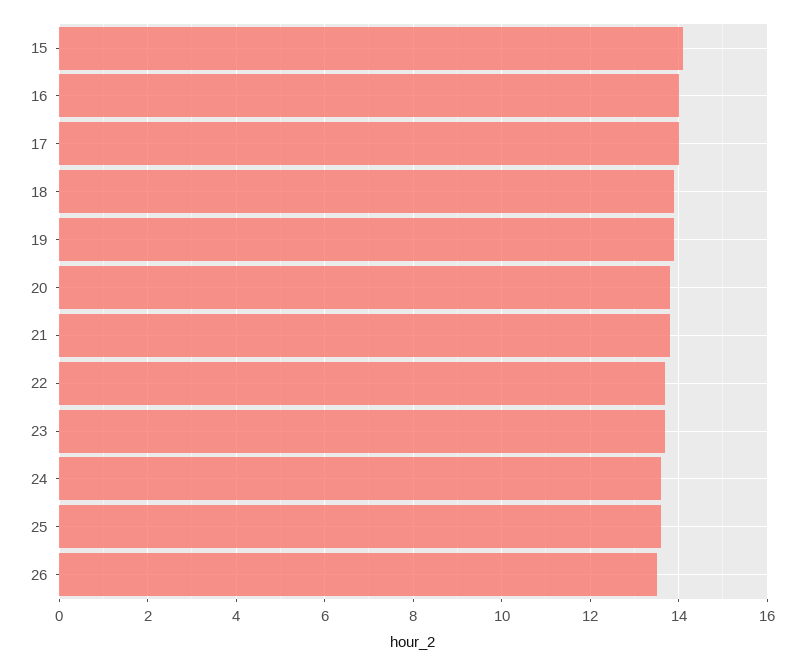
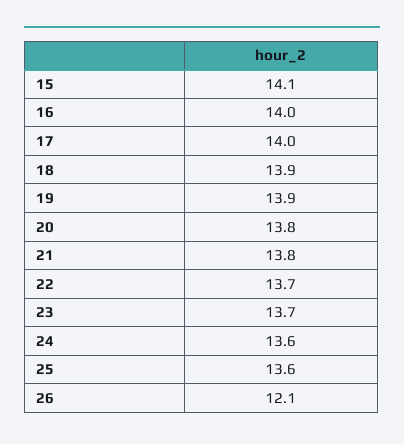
  {
    "15": 14.1,
    "16": 14,
    "17": 14,
    "18": 13.9,
    "19": 13.9,
    "20": 13.8,
    "21": 13.8,
    "22": 13.7,
    "23": 13.7,
    "24": 13.6,
    "25": 13.6,
-   "26": 13.5
+   "26": 12.1
  }

